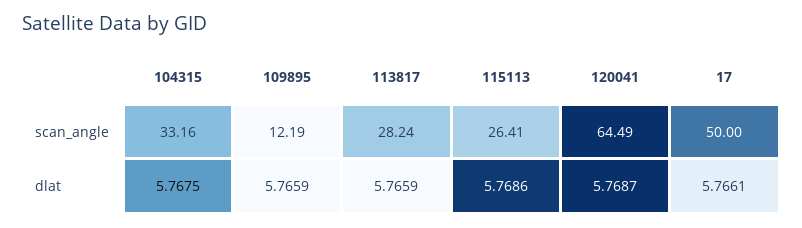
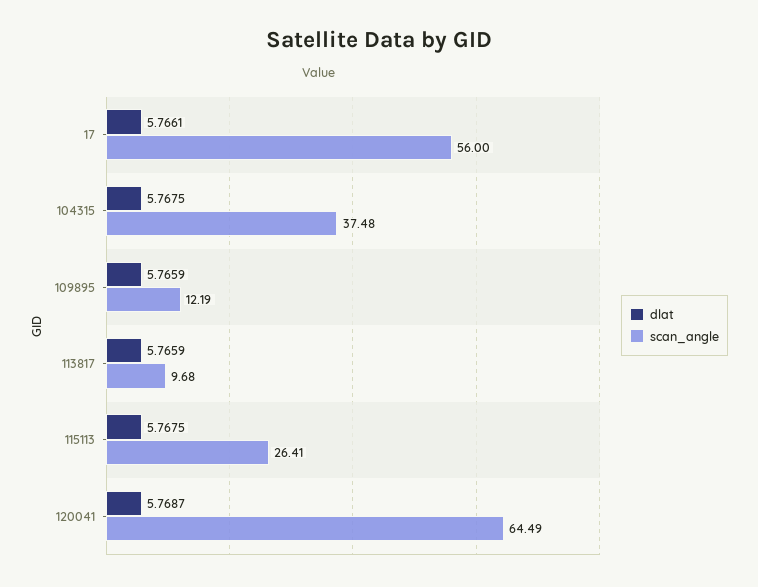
  {
    "scan_angle": {
-     "104315": 33.16,
+     "104315": 37.48,
      "109895": 12.19,
-     "113817": 28.24,
+     "113817": 9.68,
      "115113": 26.41,
      "120041": 64.49,
-     "17": 50
+     "17": 56
    },
    "dlat": {
      "104315": 5.7675,
      "109895": 5.7659,
      "113817": 5.7659,
-     "115113": 5.7686,
+     "115113": 5.7675,
      "120041": 5.7687,
      "17": 5.7661
    }
  }

